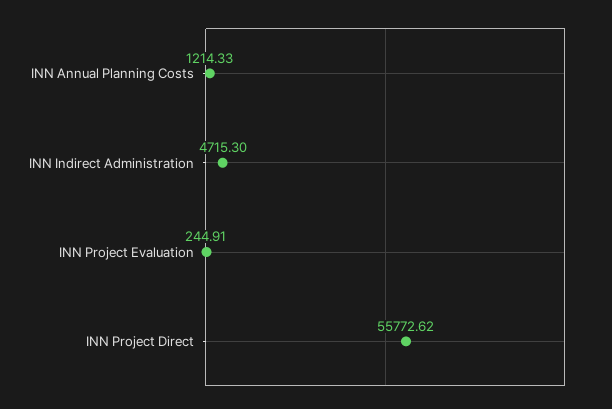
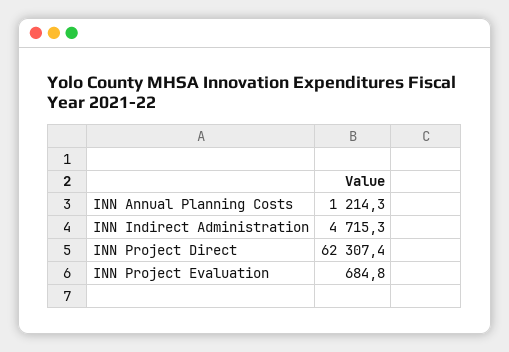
  {
    "INN Annual Planning Costs": 1214.33,
    "INN Indirect Administration": 4715.3,
-   "INN Project Evaluation": 244.91,
+   "INN Project Evaluation": 684.8,
-   "INN Project Direct": 55772.62
+   "INN Project Direct": 62307.4
  }

